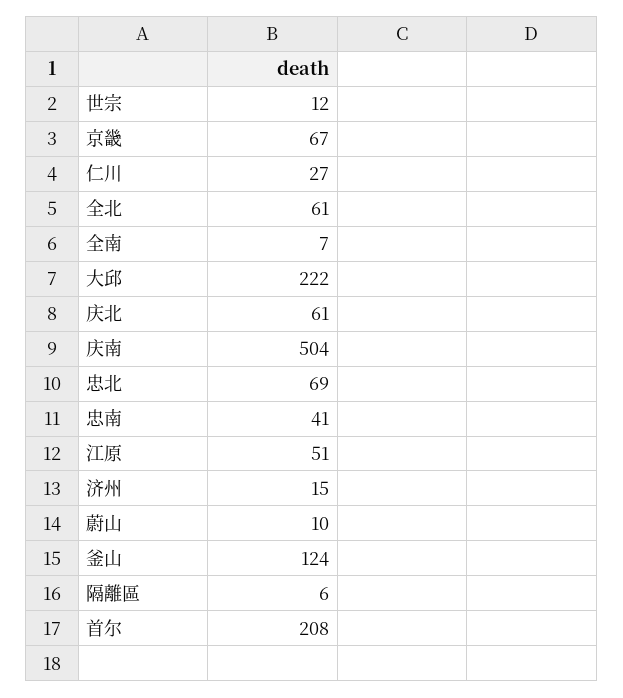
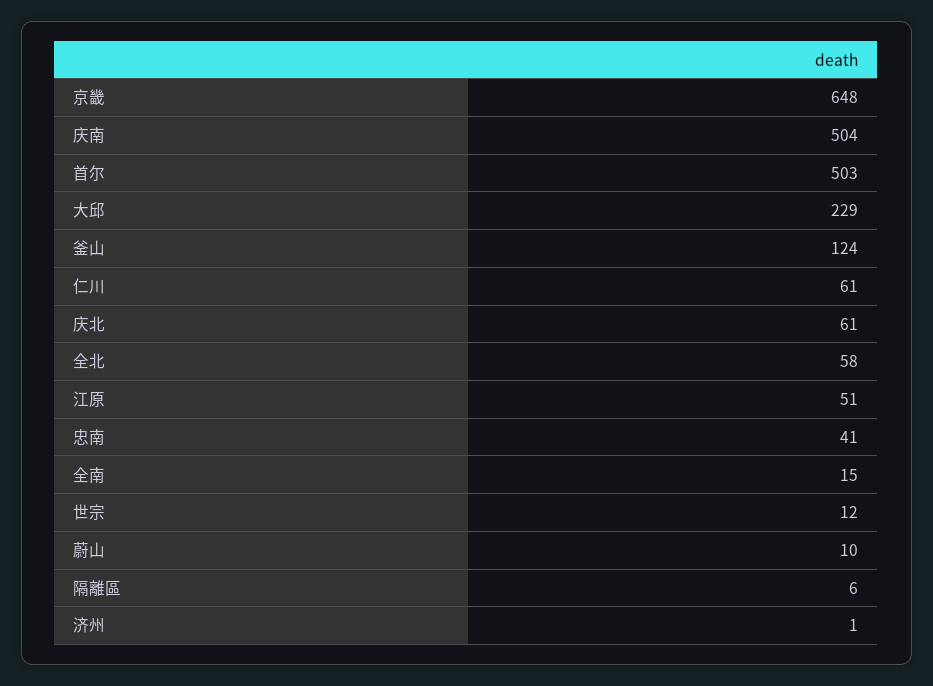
  {
    "世宗": 12,
-   "京畿": 67,
+   "京畿": 648,
-   "仁川": 27,
+   "仁川": 61,
-   "全北": 61,
+   "全北": 58,
-   "全南": 7,
+   "全南": 15,
-   "大邱": 222,
+   "大邱": 229,
    "庆北": 61,
    "庆南": 504,
-   "忠北": 69,
    "忠南": 41,
    "江原": 51,
-   "济州": 15,
+   "济州": 1,
    "蔚山": 10,
    "釜山": 124,
    "隔離區": 6,
-   "首尔": 208
+   "首尔": 503
  }

